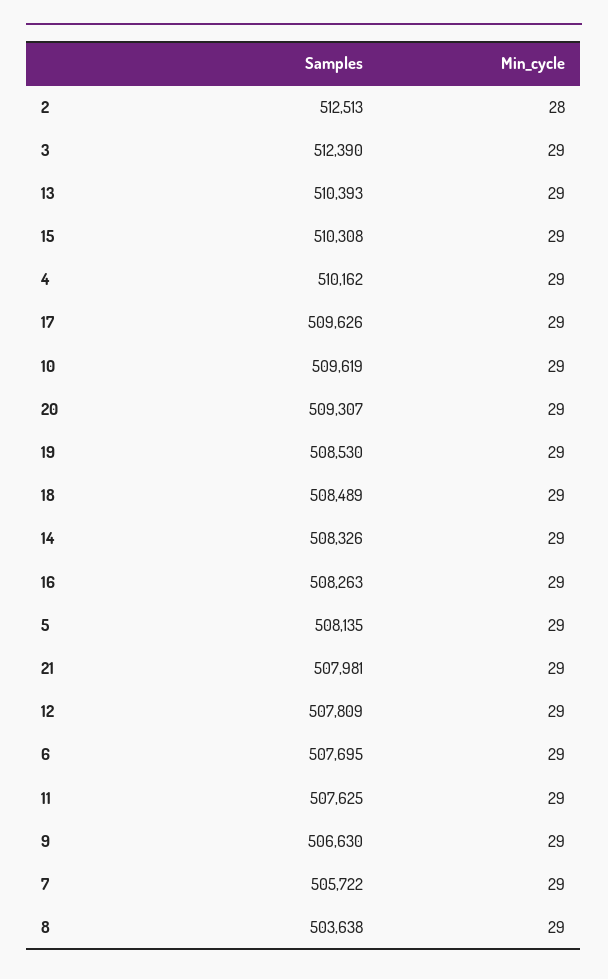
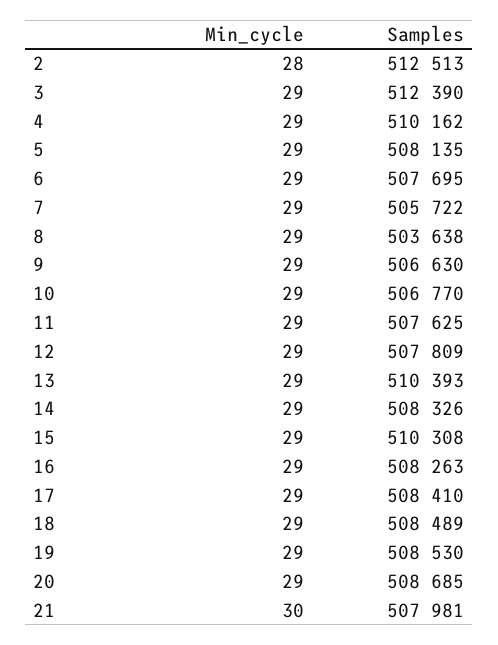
  {
    "Samples": {
      "2": 512513,
      "3": 512390,
      "13": 510393,
      "15": 510308,
      "4": 510162,
-     "17": 509626,
+     "17": 508410,
-     "10": 509619,
+     "10": 506770,
-     "20": 509307,
+     "20": 508685,
      "19": 508530,
      "18": 508489,
      "14": 508326,
      "16": 508263,
      "5": 508135,
      "21": 507981,
      "12": 507809,
      "6": 507695,
      "11": 507625,
      "9": 506630,
      "7": 505722,
      "8": 503638
    },
    "Min_cycle": {
      "2": 28,
      "3": 29,
      "13": 29,
      "15": 29,
      "4": 29,
      "17": 29,
      "10": 29,
      "20": 29,
      "19": 29,
      "18": 29,
      "14": 29,
      "16": 29,
      "5": 29,
-     "21": 29,
+     "21": 30,
      "12": 29,
      "6": 29,
      "11": 29,
      "9": 29,
      "7": 29,
      "8": 29
    }
  }

